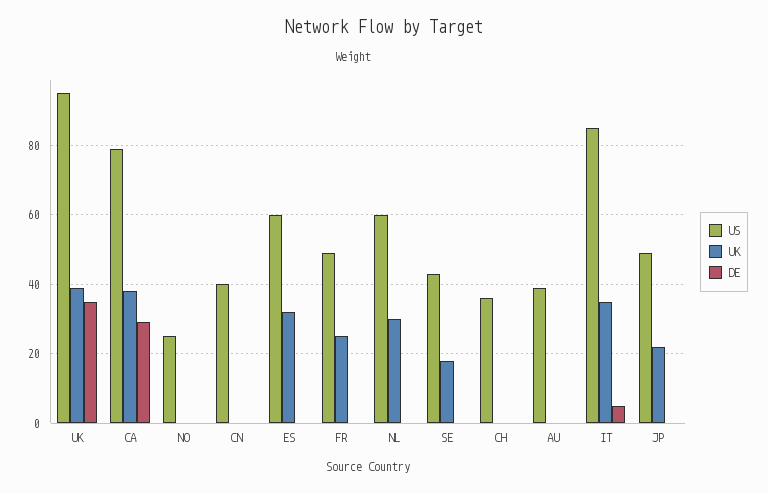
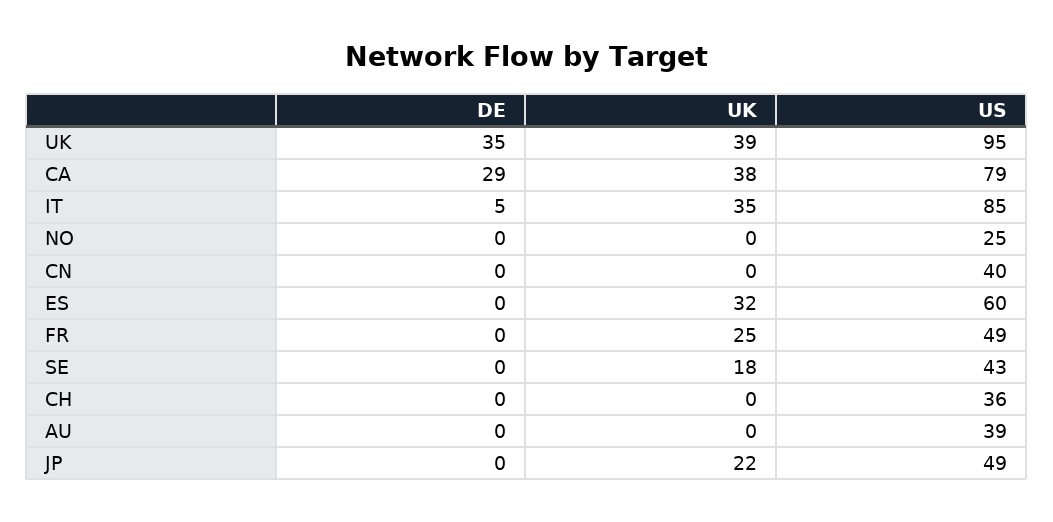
  {
    "US": {
      "UK": 95,
      "CA": 79,
      "NO": 25,
      "CN": 40,
      "ES": 60,
      "FR": 49,
-     "NL": 60,
      "SE": 43,
      "CH": 36,
      "AU": 39,
      "IT": 85,
      "JP": 49
    },
    "UK": {
      "UK": 39,
      "CA": 38,
      "NO": 0,
      "CN": 0,
      "ES": 32,
      "FR": 25,
-     "NL": 30,
      "SE": 18,
      "CH": 0,
      "AU": 0,
      "IT": 35,
      "JP": 22
    },
    "DE": {
      "UK": 35,
      "CA": 29,
      "NO": 0,
      "CN": 0,
      "ES": 0,
      "FR": 0,
-     "NL": 0,
      "SE": 0,
      "CH": 0,
      "AU": 0,
      "IT": 5,
      "JP": 0
    }
  }

